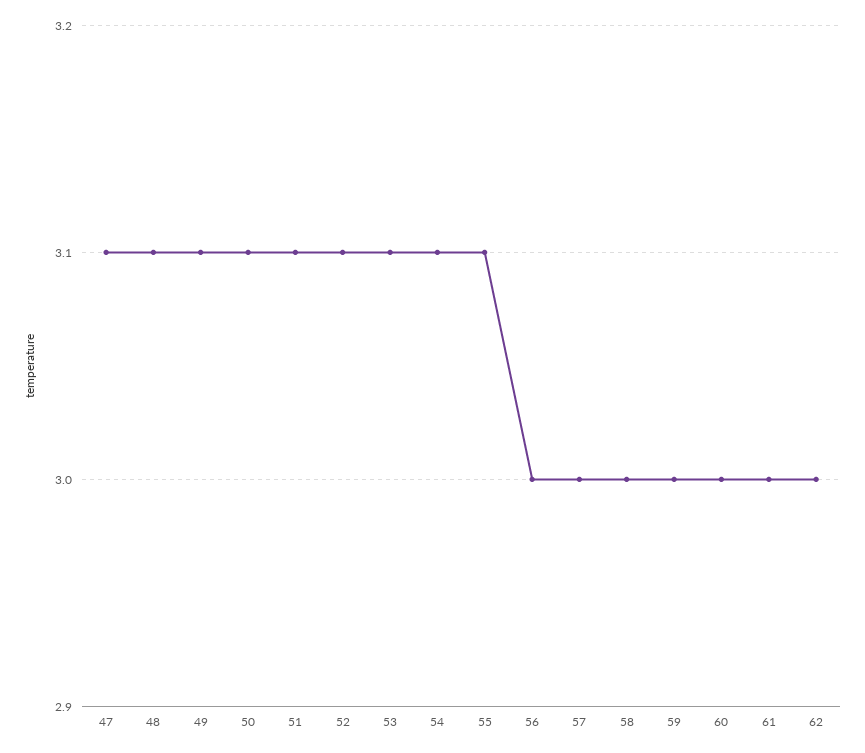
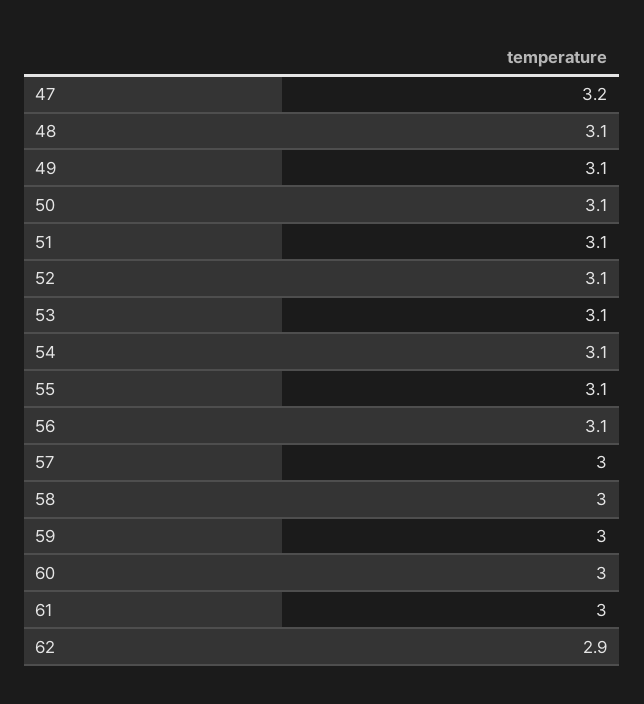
  {
-   "47": 3.1,
+   "47": 3.2,
    "48": 3.1,
    "49": 3.1,
    "50": 3.1,
    "51": 3.1,
    "52": 3.1,
    "53": 3.1,
    "54": 3.1,
    "55": 3.1,
-   "56": 3,
+   "56": 3.1,
    "57": 3,
    "58": 3,
    "59": 3,
    "60": 3,
    "61": 3,
-   "62": 3
+   "62": 2.9
  }

